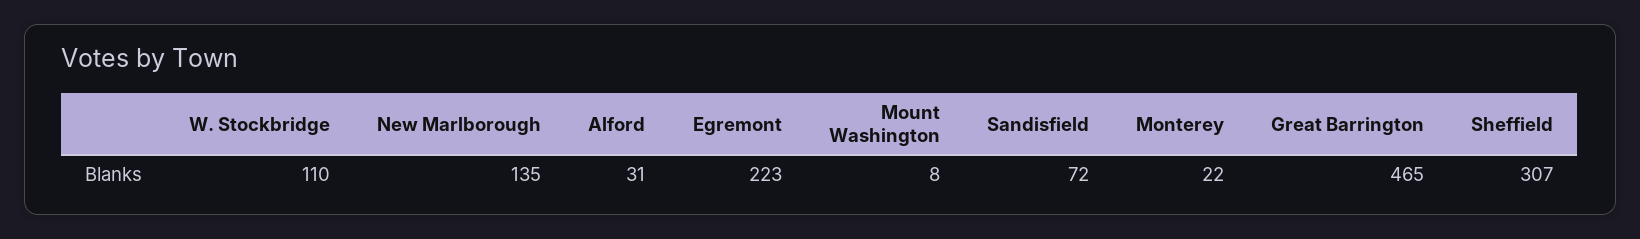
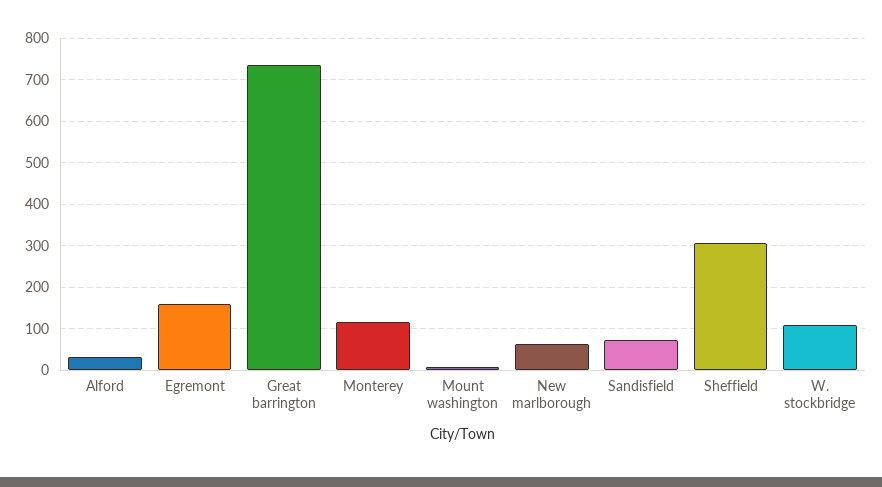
  {
    "W. Stockbridge": 110,
-   "New Marlborough": 135,
+   "New Marlborough": 60,
    "Alford": 31,
-   "Egremont": 223,
+   "Egremont": 160,
    "Mount Washington": 8,
    "Sandisfield": 72,
-   "Monterey": 22,
+   "Monterey": 120,
-   "Great Barrington": 465,
+   "Great Barrington": 740,
    "Sheffield": 307
  }

